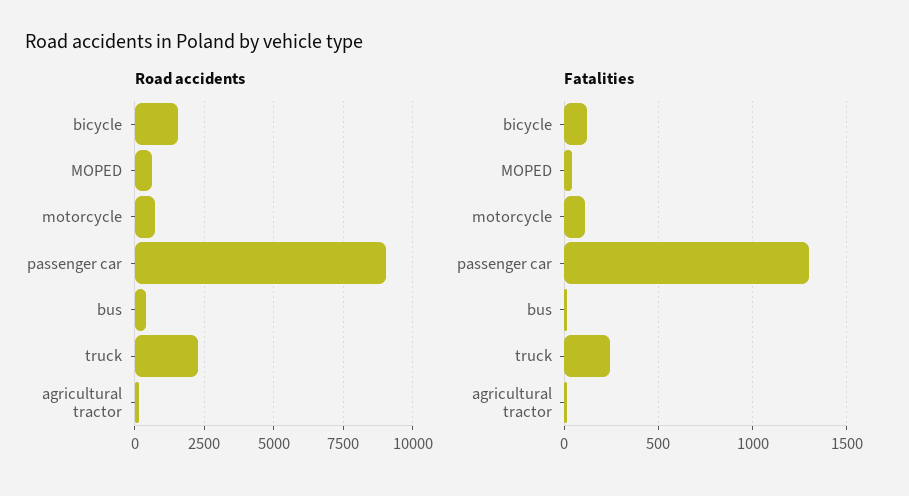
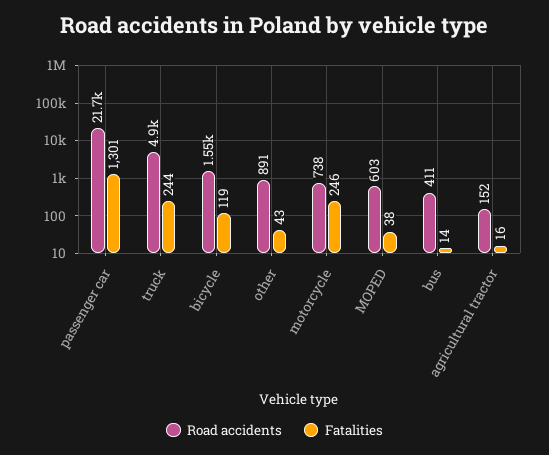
  {
    "Road accidents": {
      "bicycle": 1550,
      "MOPED": 603,
      "motorcycle": 738,
-     "passenger car": 9000,
+     "passenger car": 21700,
      "bus": 411,
-     "truck": 2250,
+     "truck": 4900,
-     "agricultural tractor": 152
+     "agricultural tractor": 152,
+     "other": 891
    },
    "Fatalities": {
      "bicycle": 119,
      "MOPED": 38,
-     "motorcycle": 100,
+     "motorcycle": 246,
      "passenger car": 1301,
      "bus": 14,
      "truck": 244,
-     "agricultural tractor": 16
+     "agricultural tractor": 16,
+     "other": 43
    }
  }

